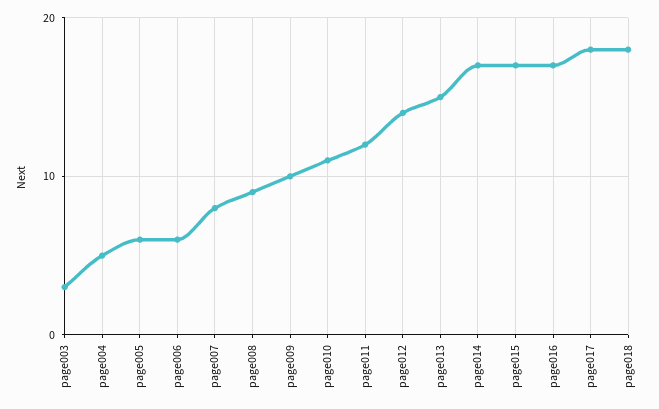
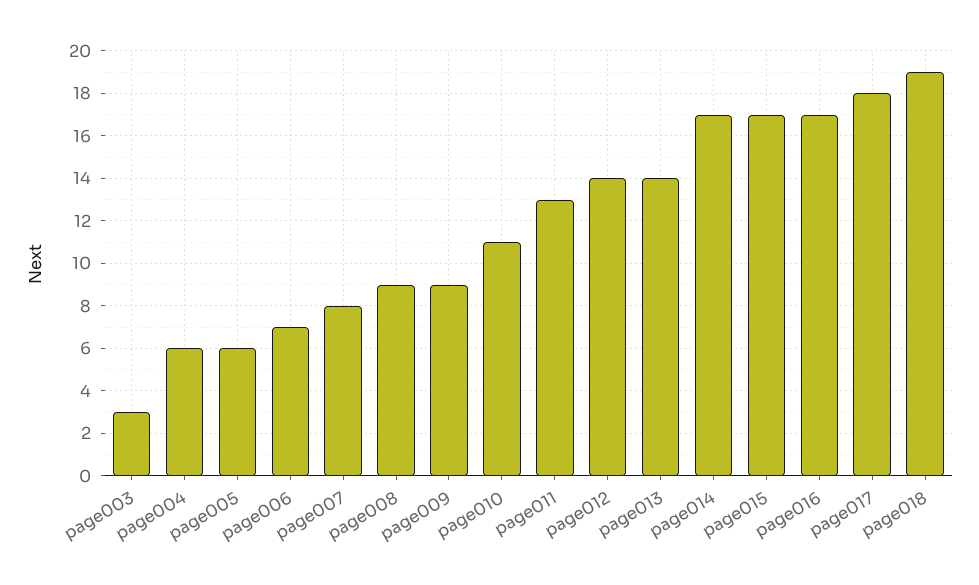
  {
    "page003": 3,
-   "page004": 5,
+   "page004": 6,
    "page005": 6,
-   "page006": 6,
+   "page006": 7,
    "page007": 8,
    "page008": 9,
-   "page009": 10,
+   "page009": 9,
    "page010": 11,
-   "page011": 12,
+   "page011": 13,
    "page012": 14,
-   "page013": 15,
+   "page013": 14,
    "page014": 17,
    "page015": 17,
    "page016": 17,
    "page017": 18,
-   "page018": 18
+   "page018": 19
  }

